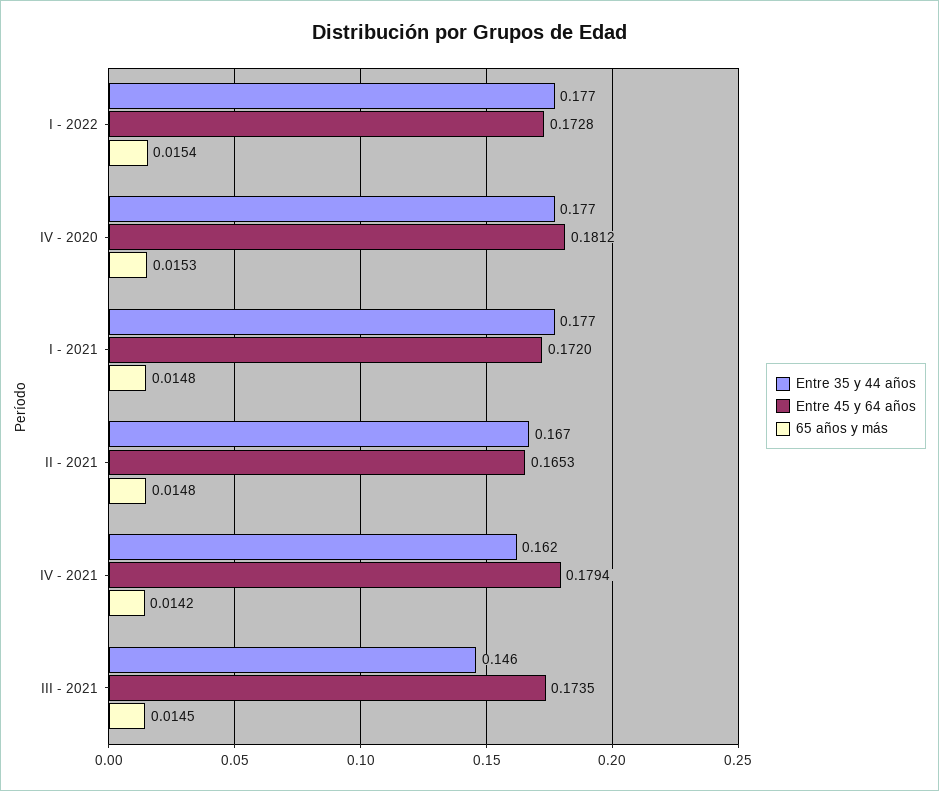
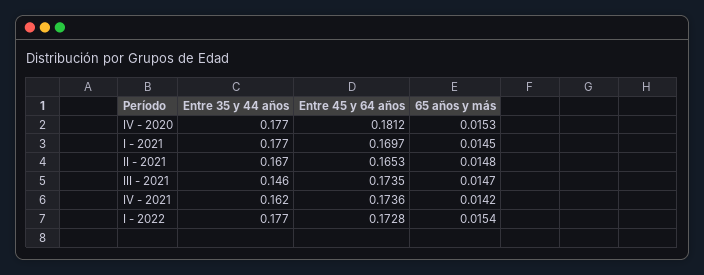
  {
    "Entre 35 y 44 años": {
      "I - 2022": 0.177,
      "IV - 2020": 0.177,
      "I - 2021": 0.177,
      "II - 2021": 0.167,
      "IV - 2021": 0.162,
      "III - 2021": 0.146
    },
    "Entre 45 y 64 años": {
      "I - 2022": 0.1728,
      "IV - 2020": 0.1812,
-     "I - 2021": 0.172,
+     "I - 2021": 0.1697,
      "II - 2021": 0.1653,
-     "IV - 2021": 0.1794,
+     "IV - 2021": 0.1736,
      "III - 2021": 0.1735
    },
    "65 años y más": {
      "I - 2022": 0.0154,
      "IV - 2020": 0.0153,
-     "I - 2021": 0.0148,
+     "I - 2021": 0.0145,
      "II - 2021": 0.0148,
      "IV - 2021": 0.0142,
-     "III - 2021": 0.0145
+     "III - 2021": 0.0147
    }
  }

